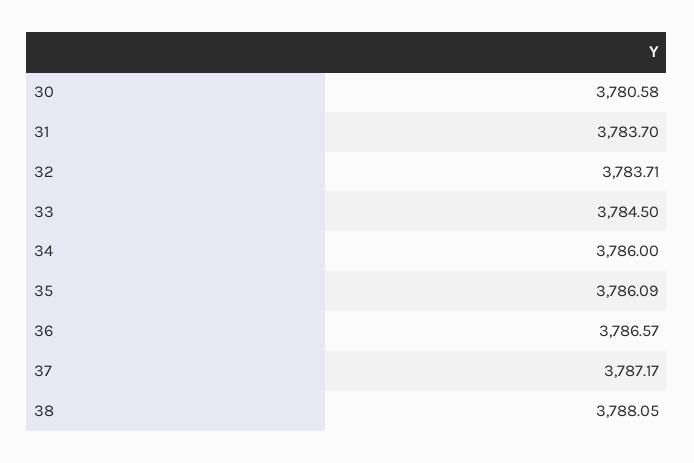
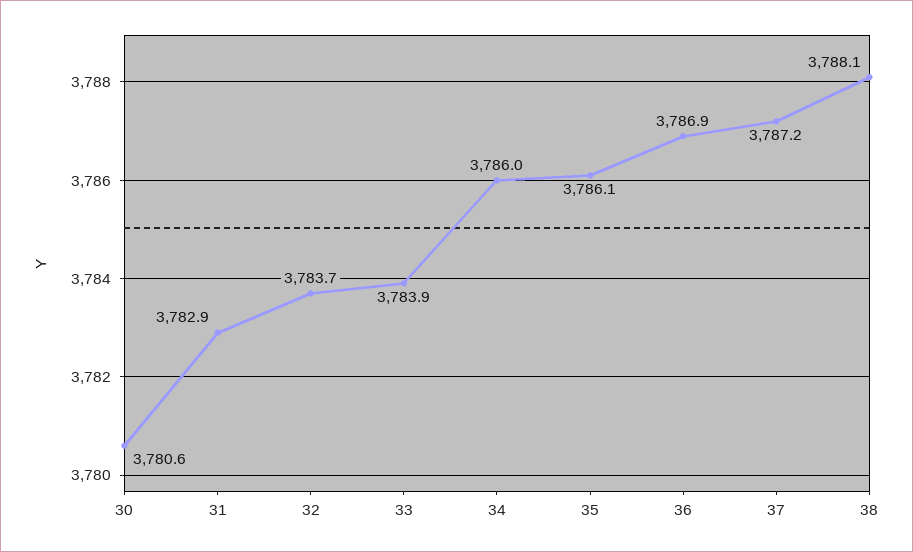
  {
    "30": 3780.58,
-   "31": 3783.7,
+   "31": 3782.9,
    "32": 3783.71,
-   "33": 3784.5,
+   "33": 3783.9,
    "34": 3786,
    "35": 3786.09,
-   "36": 3786.57,
+   "36": 3786.9,
    "37": 3787.17,
    "38": 3788.05
  }

